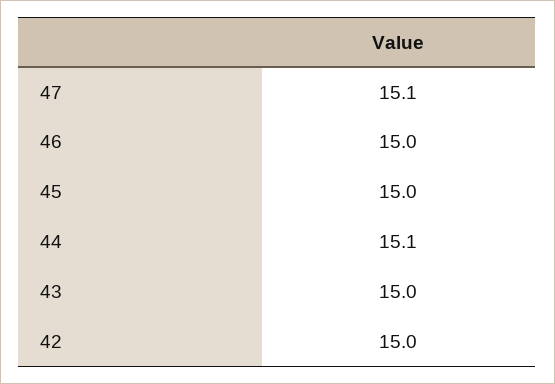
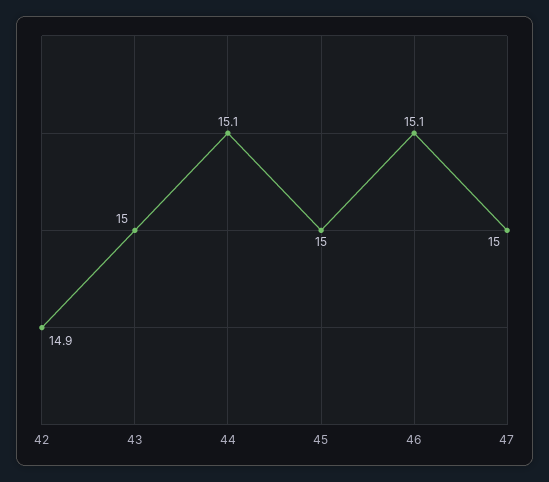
  {
-   "47": 15.1,
+   "47": 15,
-   "46": 15,
+   "46": 15.1,
    "45": 15,
    "44": 15.1,
    "43": 15,
-   "42": 15
+   "42": 14.9
  }

